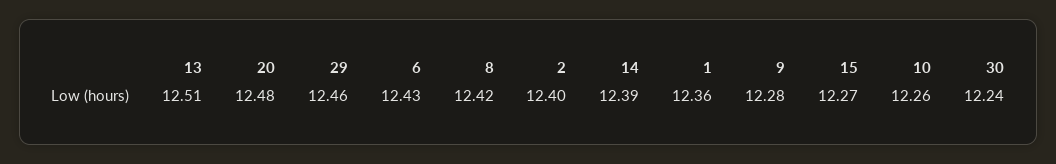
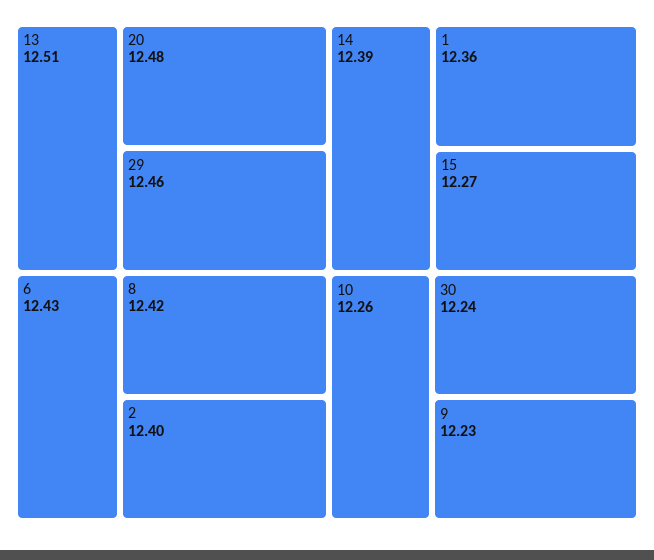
  {
    "13": 12.51,
    "20": 12.48,
    "29": 12.46,
    "6": 12.43,
    "8": 12.42,
    "2": 12.4,
    "14": 12.39,
    "1": 12.36,
-   "9": 12.28,
+   "9": 12.23,
    "15": 12.27,
    "10": 12.26,
    "30": 12.24
  }

